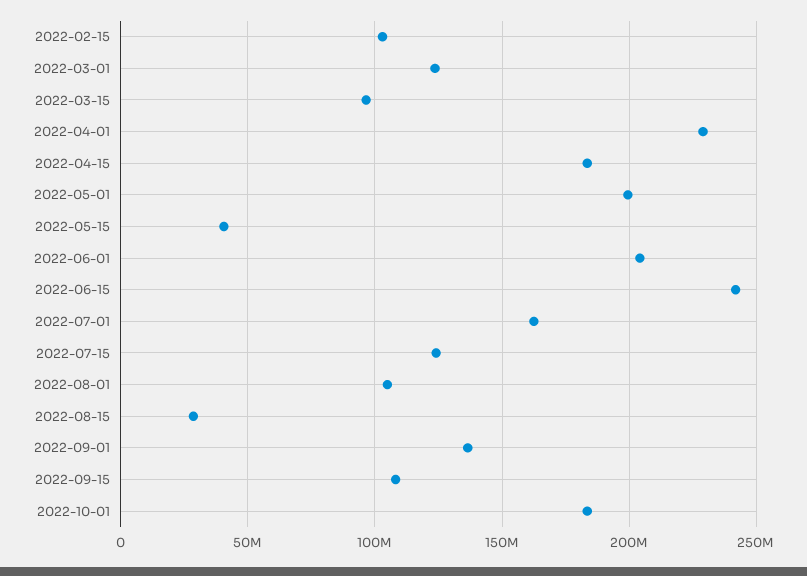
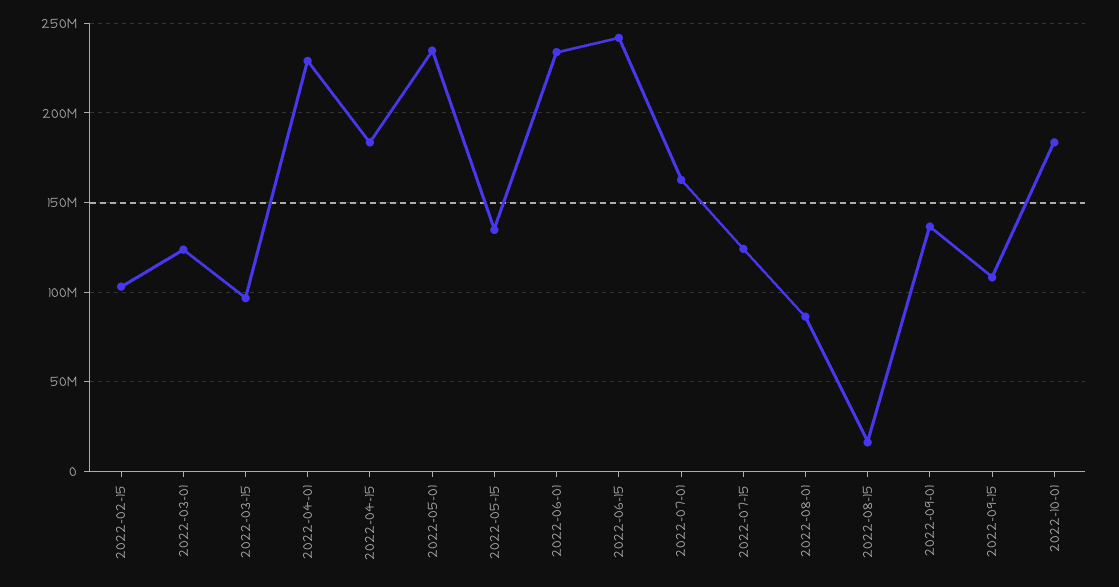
  {
    "2022-02-15": 105000000,
    "2022-03-01": 125000000,
    "2022-03-15": 95000000,
    "2022-04-01": 230000000,
    "2022-04-15": 185000000,
-   "2022-05-01": 200000000,
+   "2022-05-01": 235000000,
-   "2022-05-15": 40000000,
+   "2022-05-15": 135000000,
-   "2022-06-01": 205000000,
+   "2022-06-01": 235000000,
    "2022-06-15": 240000000,
    "2022-07-01": 165000000,
    "2022-07-15": 125000000,
-   "2022-08-01": 105000000,
+   "2022-08-01": 85000000,
-   "2022-08-15": 30000000,
+   "2022-08-15": 15000000,
    "2022-09-01": 135000000,
    "2022-09-15": 110000000,
    "2022-10-01": 185000000
  }

